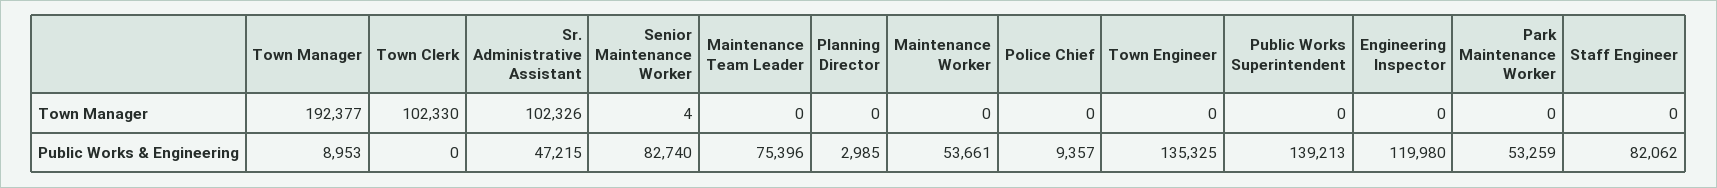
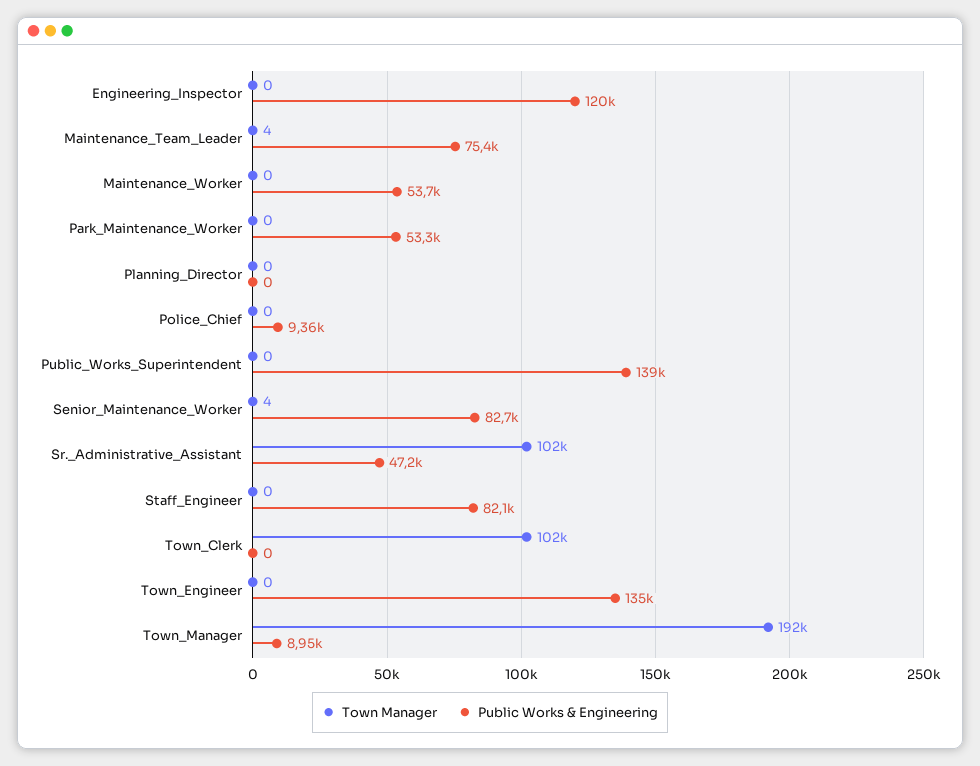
  {
    "Town Manager": {
      "Town Manager": 192377,
      "Town Clerk": 102330,
      "Sr. Administrative Assistant": 102326,
      "Senior Maintenance Worker": 4,
-     "Maintenance Team Leader": 0,
+     "Maintenance Team Leader": 4,
      "Planning Director": 0,
      "Maintenance Worker": 0,
      "Police Chief": 0,
      "Town Engineer": 0,
      "Public Works Superintendent": 0,
      "Engineering Inspector": 0,
      "Park Maintenance Worker": 0,
      "Staff Engineer": 0
    },
    "Public Works & Engineering": {
      "Town Manager": 8953,
      "Town Clerk": 0,
      "Sr. Administrative Assistant": 47215,
      "Senior Maintenance Worker": 82740,
      "Maintenance Team Leader": 75396,
-     "Planning Director": 2985,
+     "Planning Director": 0,
      "Maintenance Worker": 53661,
      "Police Chief": 9357,
      "Town Engineer": 135325,
      "Public Works Superintendent": 139213,
      "Engineering Inspector": 119980,
      "Park Maintenance Worker": 53259,
      "Staff Engineer": 82062
    }
  }

